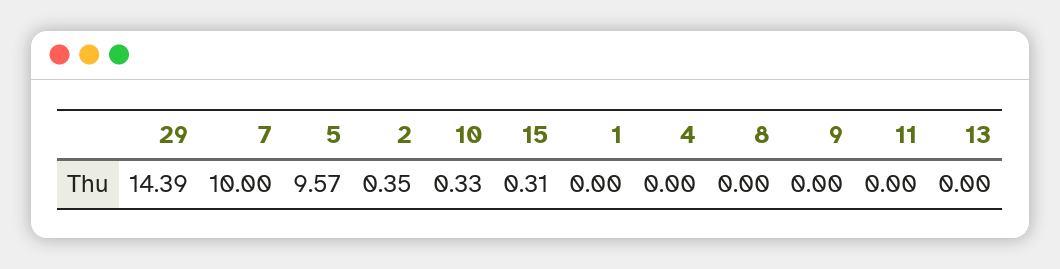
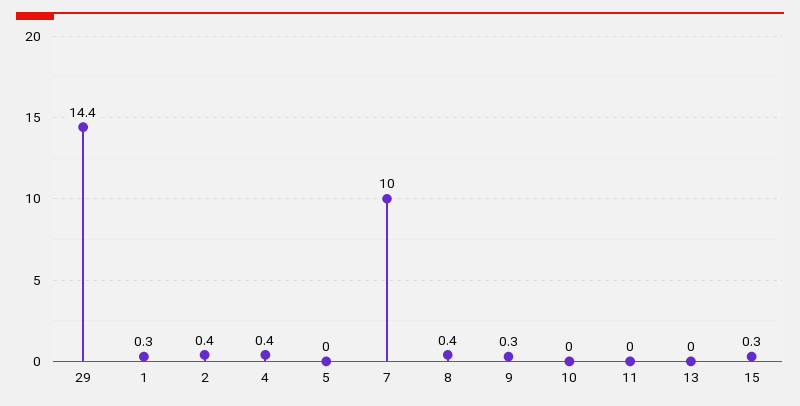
  {
    "29": 14.39,
    "7": 10,
-   "5": 9.57,
+   "5": 0,
    "2": 0.35,
-   "10": 0.33,
+   "10": 0,
    "15": 0.31,
-   "1": 0,
+   "1": 0.3,
-   "4": 0,
+   "4": 0.4,
-   "8": 0,
+   "8": 0.4,
-   "9": 0,
+   "9": 0.3,
    "11": 0,
    "13": 0
  }

